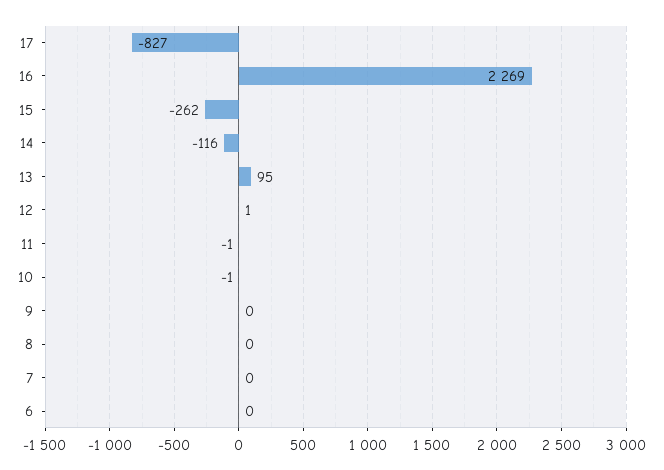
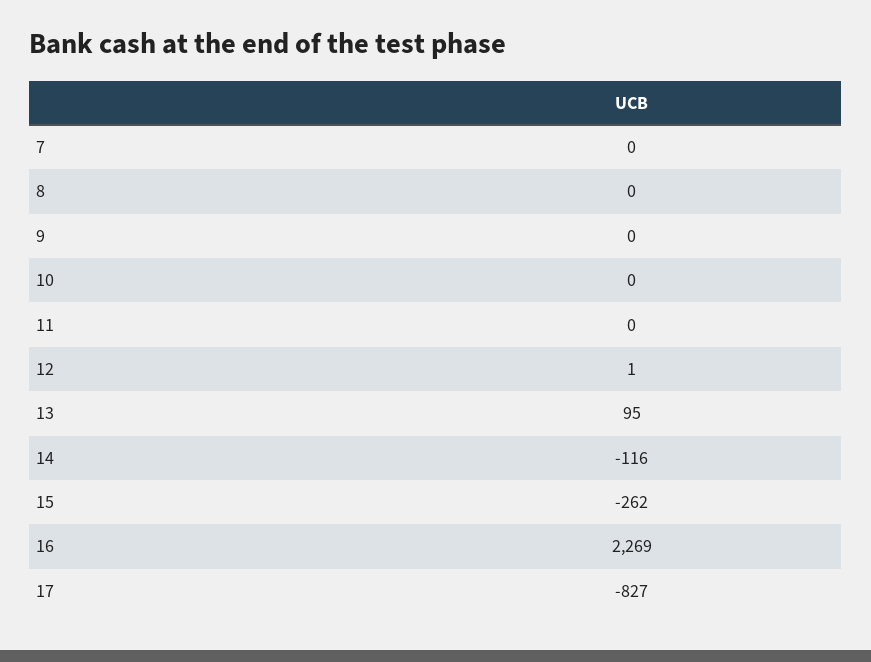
  {
    "17": -827,
    "16": 2269,
    "15": -262,
    "14": -116,
    "13": 95,
    "12": 1,
-   "11": -1,
+   "11": 0,
-   "10": -1,
+   "10": 0,
    "9": 0,
    "8": 0,
-   "7": 0,
+   "7": 0
-   "6": 0
  }

